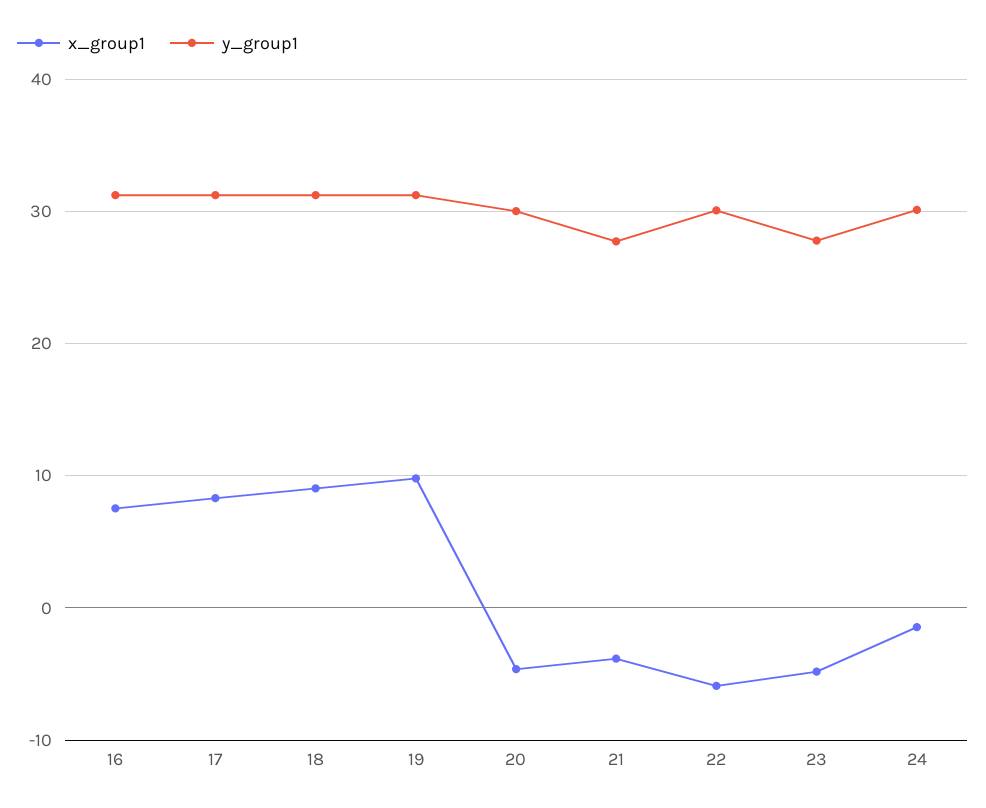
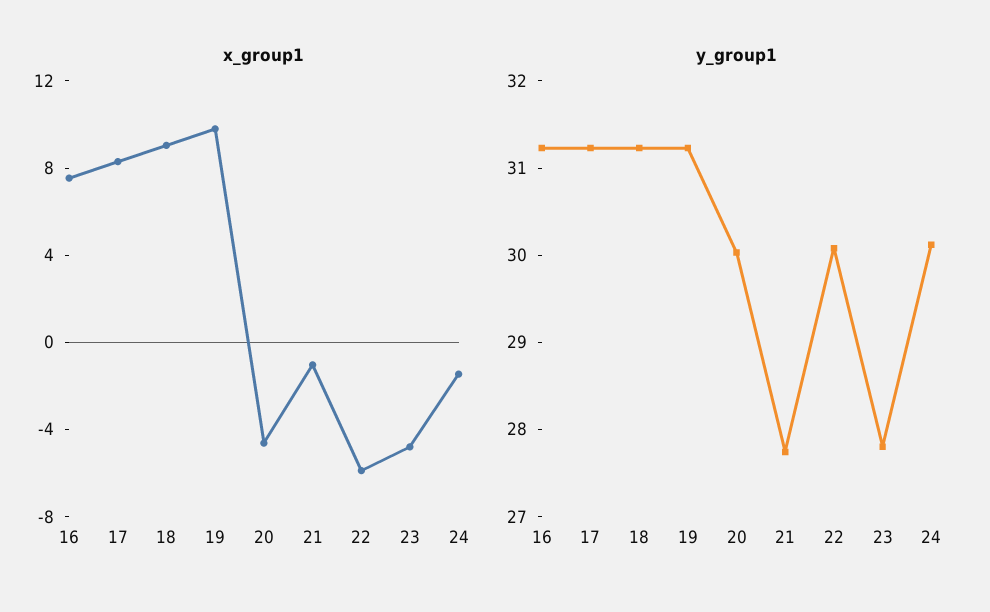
  {
    "x_group1": {
      "16": 8,
      "17": 8,
      "18": 9,
      "19": 10,
      "20": -5,
-     "21": -4,
+     "21": -1,
      "22": -6,
      "23": -5,
      "24": -1
    },
    "y_group1": {
      "16": 31.2,
      "17": 31.2,
      "18": 31.2,
      "19": 31.2,
      "20": 30,
      "21": 27.8,
      "22": 30,
      "23": 27.8,
      "24": 30.2
    }
  }

